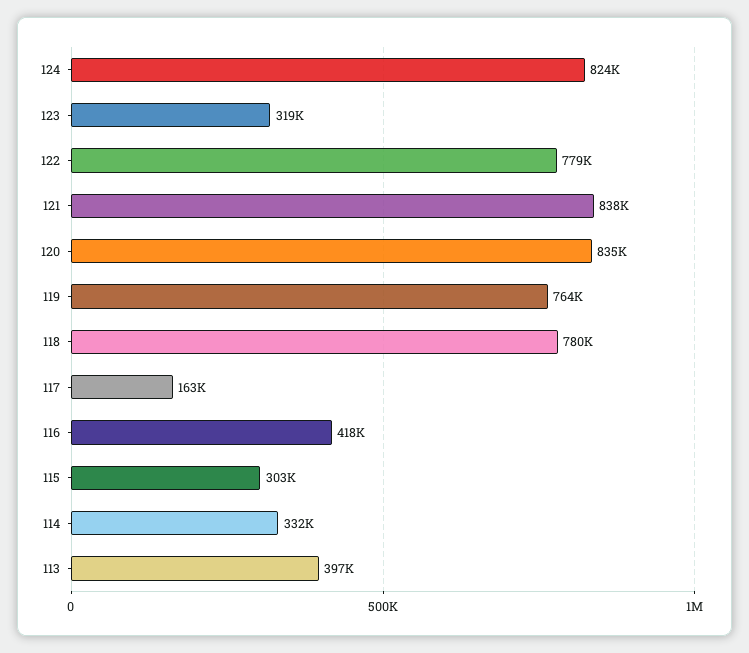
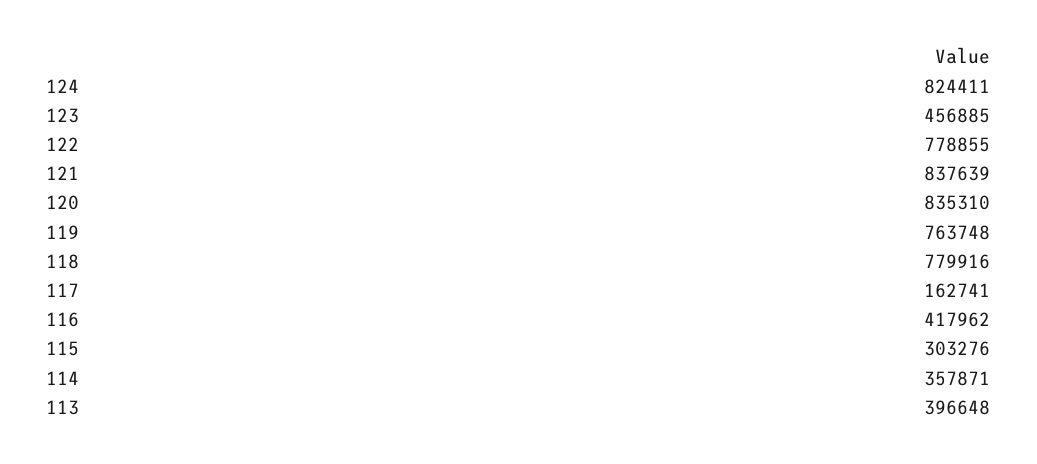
  {
    "124": 824411,
-   "123": 319000,
+   "123": 456885,
    "122": 778855,
    "121": 837639,
    "120": 835310,
    "119": 763748,
    "118": 779916,
    "117": 162741,
    "116": 417962,
    "115": 303276,
-   "114": 332000,
+   "114": 357871,
    "113": 396648
  }

